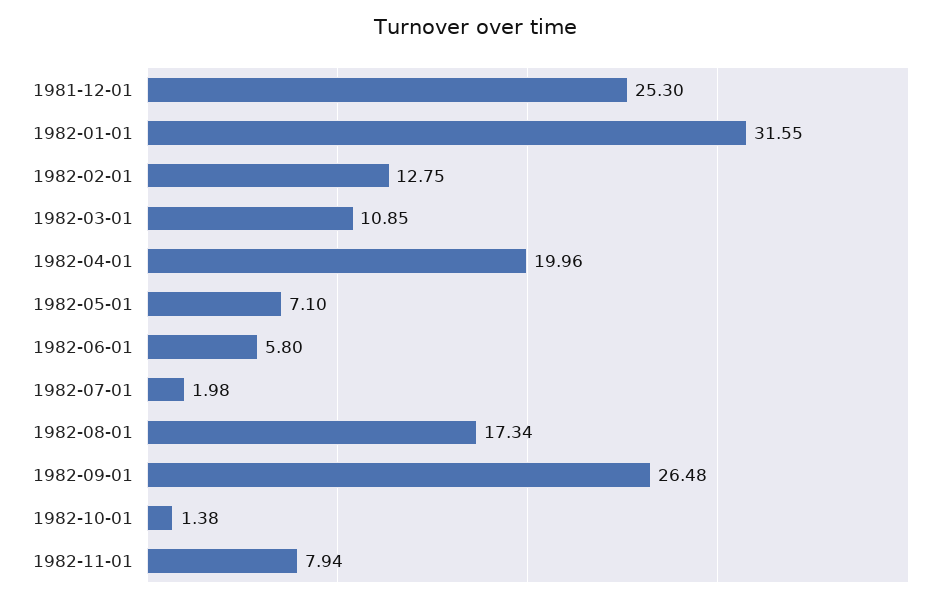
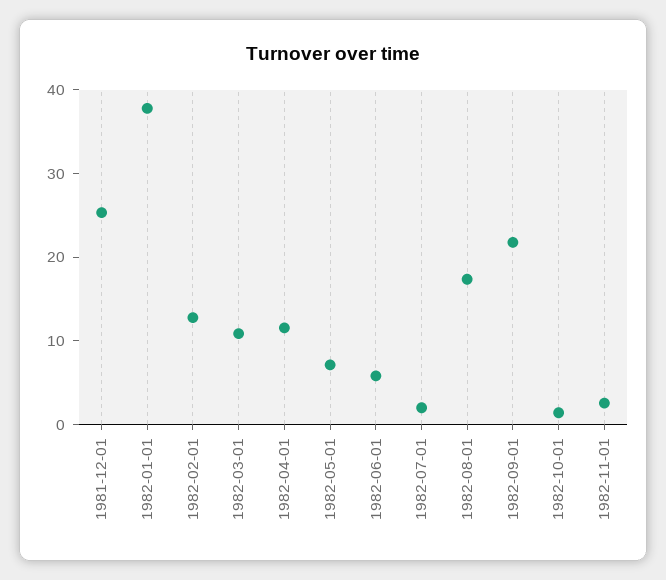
  {
    "1981-12-01": 25.3,
-   "1982-01-01": 31.55,
+   "1982-01-01": 38,
    "1982-02-01": 12.75,
    "1982-03-01": 10.85,
-   "1982-04-01": 19.96,
+   "1982-04-01": 12,
    "1982-05-01": 7.1,
    "1982-06-01": 5.8,
    "1982-07-01": 1.98,
    "1982-08-01": 17.34,
-   "1982-09-01": 26.48,
+   "1982-09-01": 22,
    "1982-10-01": 1.38,
-   "1982-11-01": 7.94
+   "1982-11-01": 2
  }

